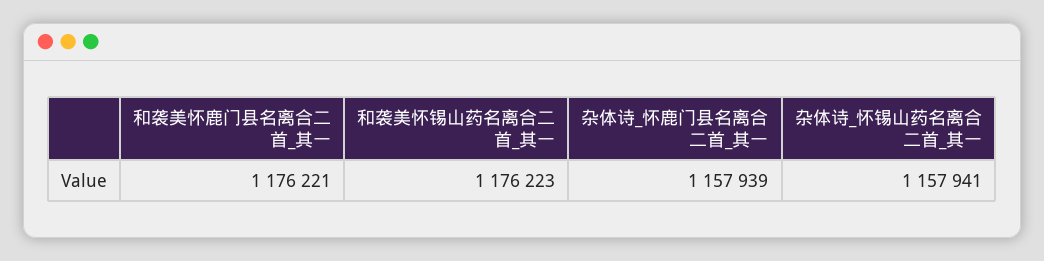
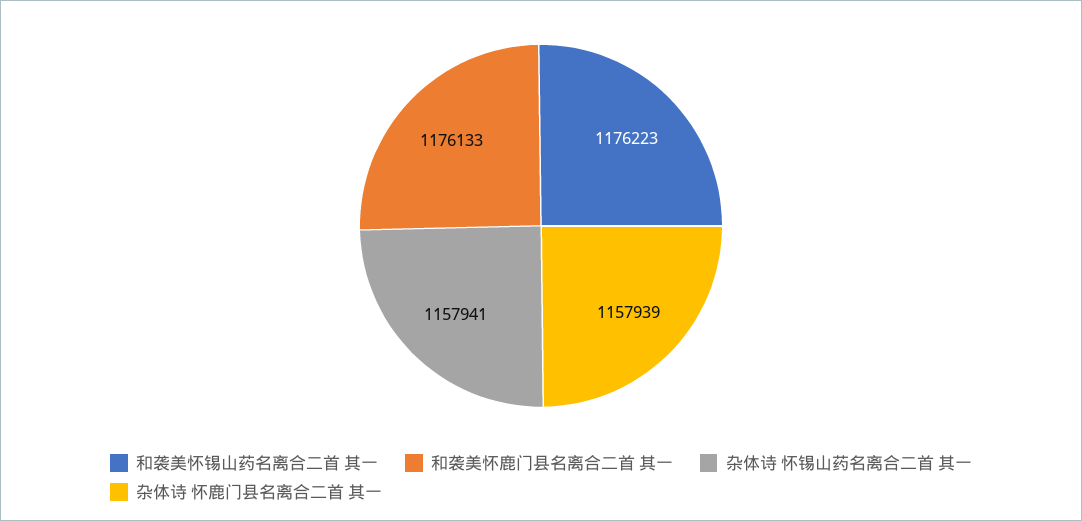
  {
-   "和袭美怀鹿门县名离合二首_其一": 1176221,
+   "和袭美怀鹿门县名离合二首_其一": 1176133,
    "和袭美怀锡山药名离合二首_其一": 1176223,
    "杂体诗_怀鹿门县名离合二首_其一": 1157939,
    "杂体诗_怀锡山药名离合二首_其一": 1157941
  }

